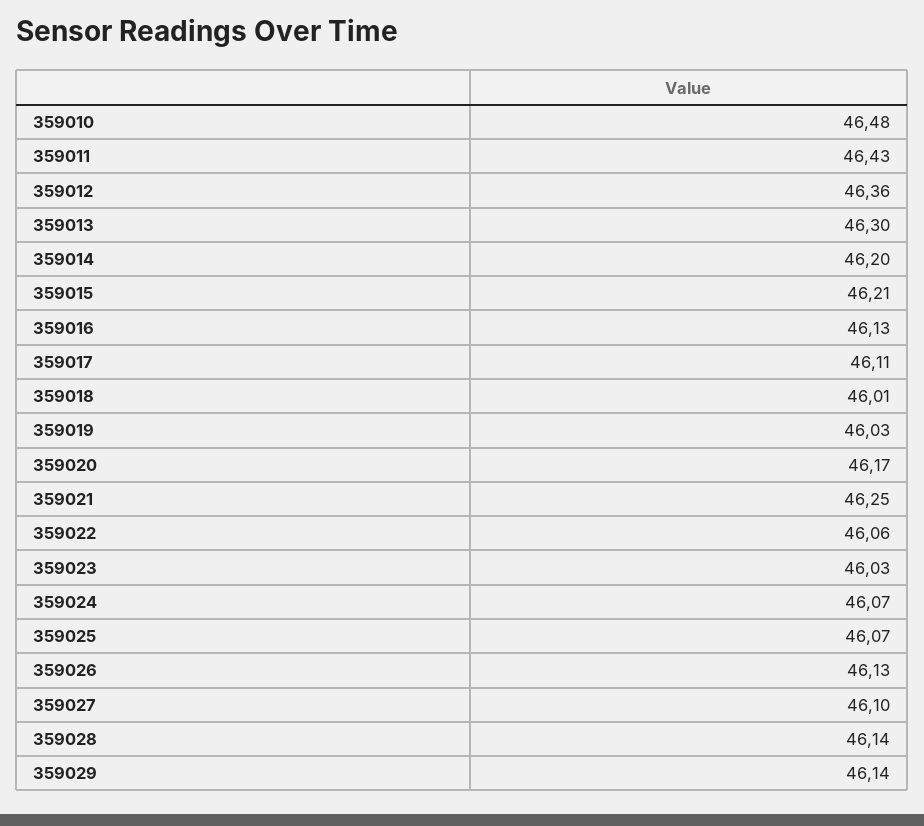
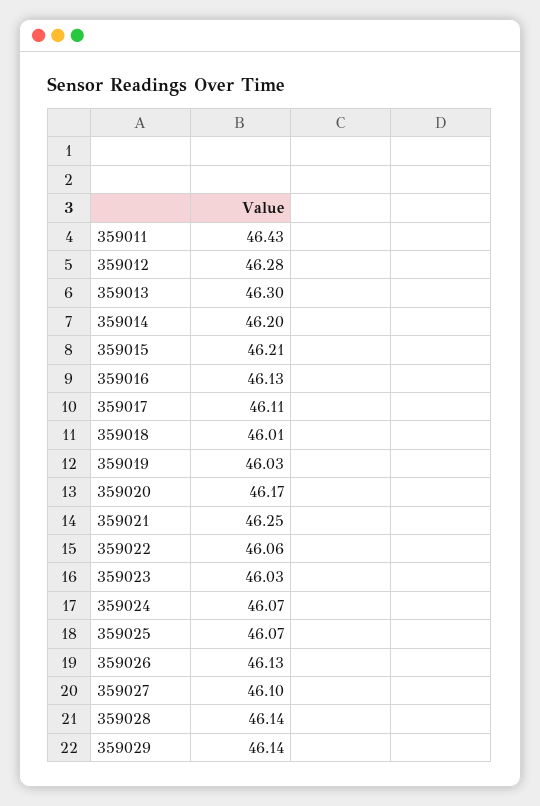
  {
-   "359010": 46.48,
    "359011": 46.43,
-   "359012": 46.36,
+   "359012": 46.28,
    "359013": 46.3,
    "359014": 46.2,
    "359015": 46.21,
    "359016": 46.13,
    "359017": 46.11,
    "359018": 46.01,
    "359019": 46.03,
    "359020": 46.17,
    "359021": 46.25,
    "359022": 46.06,
    "359023": 46.03,
    "359024": 46.07,
    "359025": 46.07,
    "359026": 46.13,
    "359027": 46.1,
    "359028": 46.14,
    "359029": 46.14
  }

